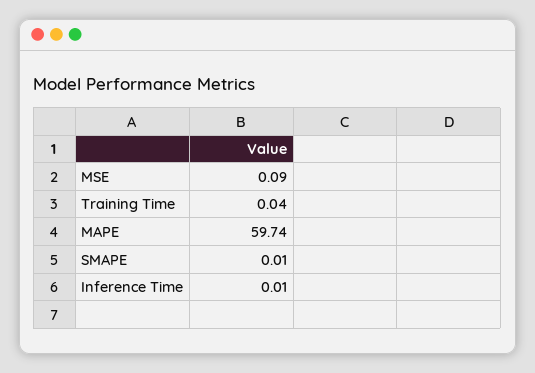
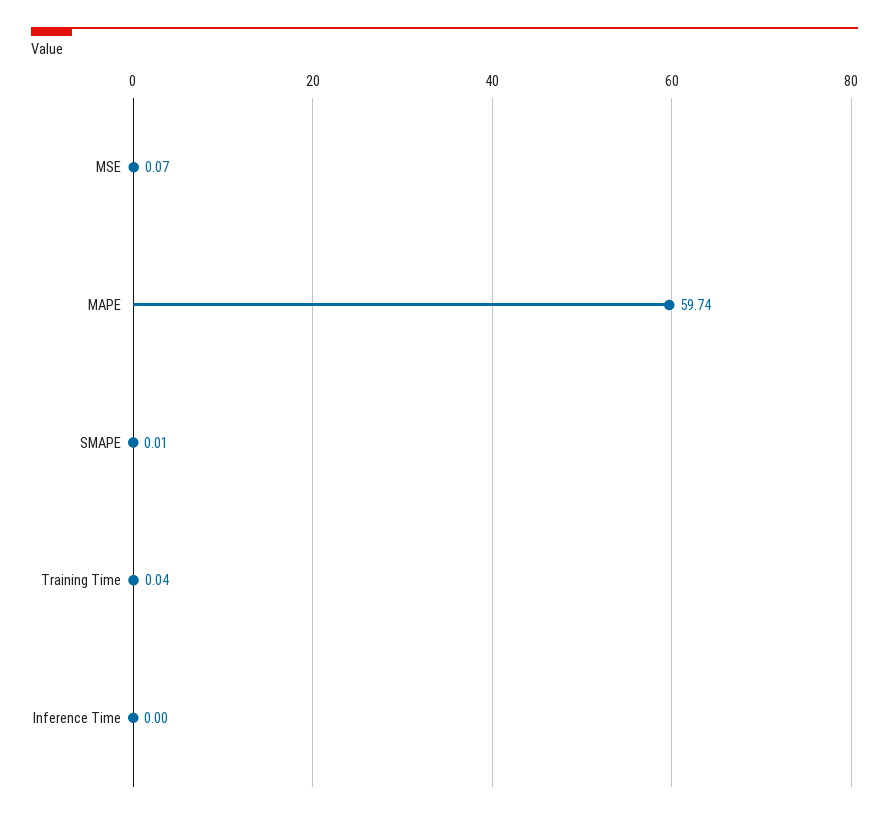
  {
-   "MSE": 0.09,
+   "MSE": 0.07,
    "Training Time": 0.04,
    "MAPE": 59.74,
    "SMAPE": 0.01,
-   "Inference Time": 0.01
+   "Inference Time": 0
  }

